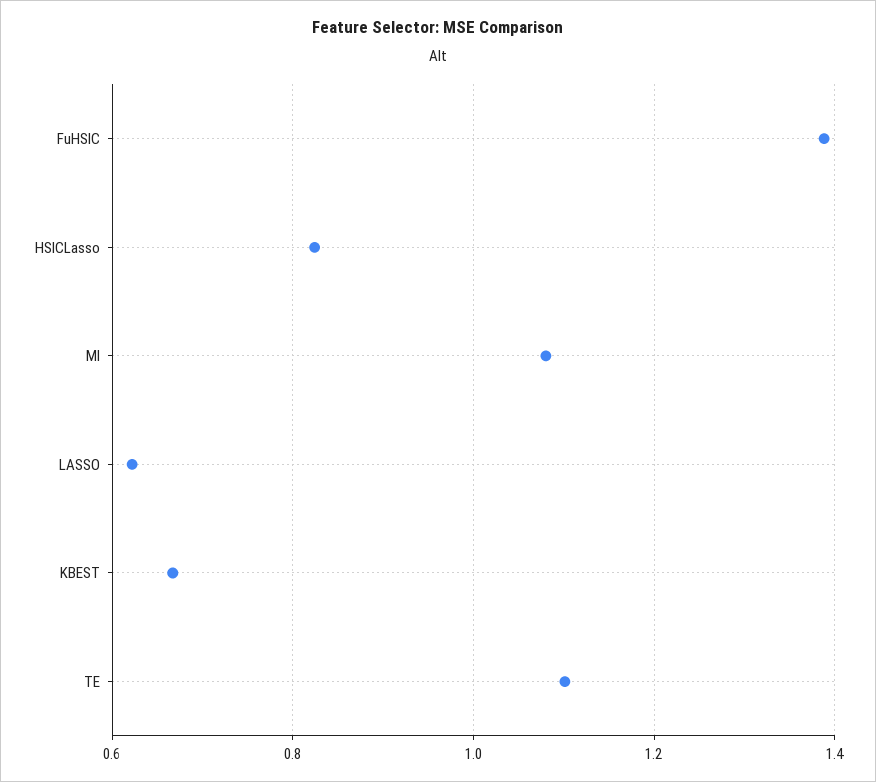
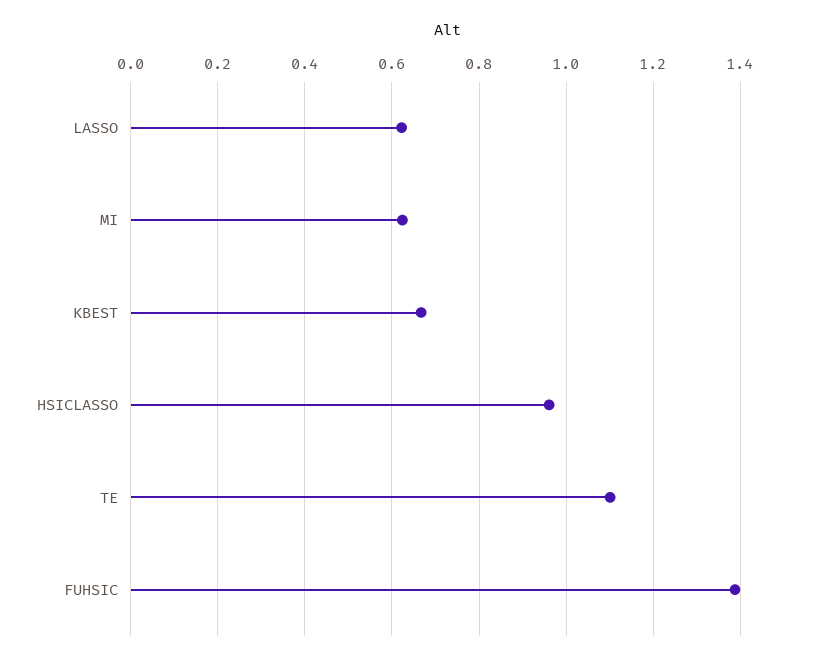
  {
    "FuHSIC": 1.38,
-   "HSICLasso": 0.82,
+   "HSICLasso": 0.96,
-   "MI": 1.08,
+   "MI": 0.62,
    "LASSO": 0.62,
    "KBEST": 0.66,
    "TE": 1.1
  }

